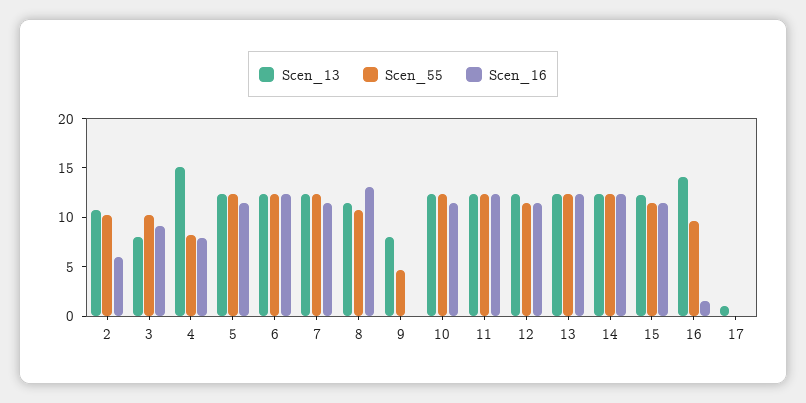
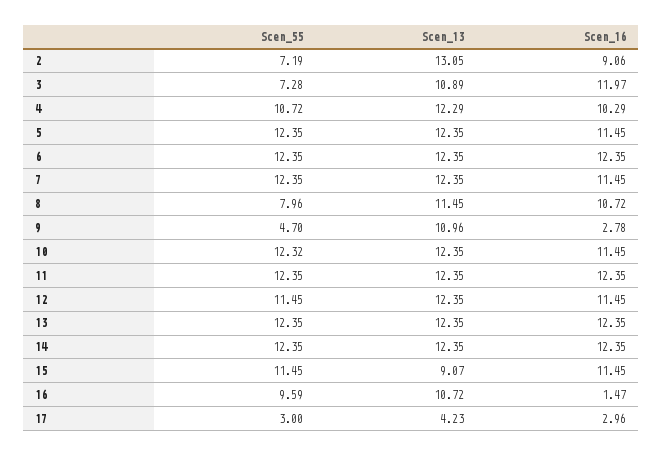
  {
    "Scen_13": {
-     "2": 11,
+     "2": 13.05,
-     "3": 8,
+     "3": 10.89,
-     "4": 15,
+     "4": 12.29,
      "5": 12.35,
      "6": 12.35,
      "7": 12.35,
      "8": 11.45,
-     "9": 8,
+     "9": 10.96,
      "10": 12.35,
      "11": 12.35,
      "12": 12.35,
      "13": 12.35,
      "14": 12.35,
-     "15": 12,
+     "15": 9.07,
-     "16": 14,
+     "16": 10.72,
-     "17": 1
+     "17": 4.23
    },
    "Scen_55": {
-     "2": 10,
+     "2": 7.19,
-     "3": 10,
+     "3": 7.28,
-     "4": 8,
+     "4": 10.72,
      "5": 12.35,
      "6": 12.35,
      "7": 12.35,
-     "8": 11,
+     "8": 7.96,
      "9": 4.7,
      "10": 12.32,
      "11": 12.35,
      "12": 11.45,
      "13": 12.35,
      "14": 12.35,
      "15": 11.45,
      "16": 9.59,
-     "17": 0
+     "17": 3
    },
    "Scen_16": {
-     "2": 6,
+     "2": 9.06,
-     "3": 9,
+     "3": 11.97,
-     "4": 8,
+     "4": 10.29,
      "5": 11.45,
      "6": 12.35,
      "7": 11.45,
-     "8": 13,
+     "8": 10.72,
-     "9": 0,
+     "9": 2.78,
      "10": 11.45,
      "11": 12.35,
      "12": 11.45,
      "13": 12.35,
      "14": 12.35,
      "15": 11.45,
      "16": 1.47,
-     "17": 0
+     "17": 2.96
    }
  }

